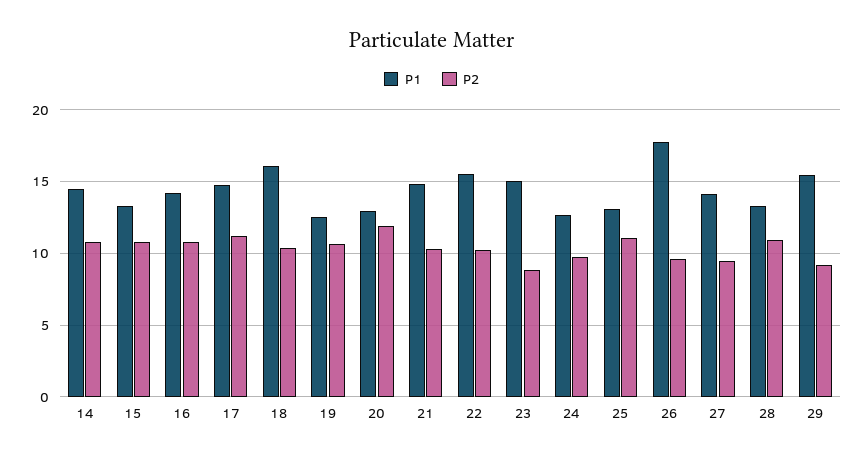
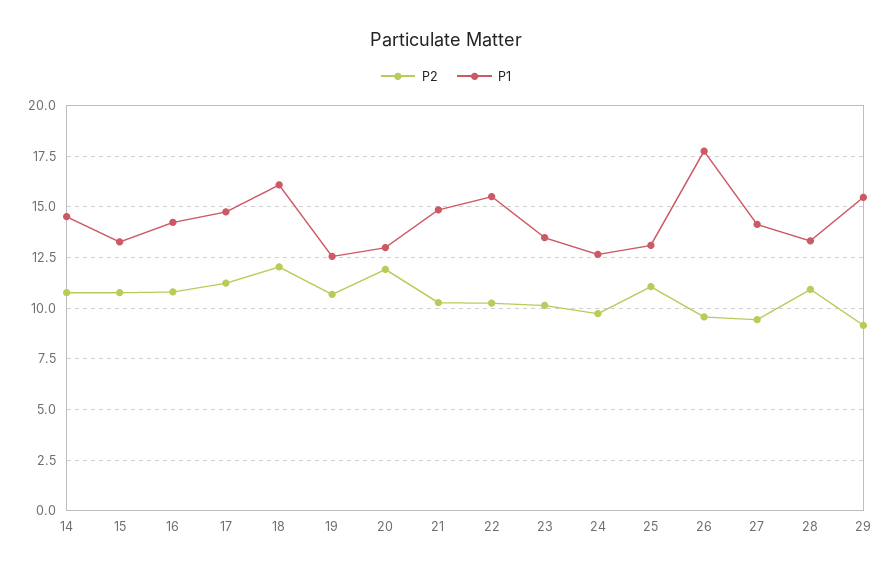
  {
    "P1": {
      "14": 14.5,
      "15": 13.5,
      "16": 14,
      "17": 15,
      "18": 16,
      "19": 12.5,
      "20": 13,
      "21": 15,
      "22": 15.5,
-     "23": 15,
+     "23": 13.5,
      "24": 12.5,
      "25": 13,
      "26": 18,
      "27": 14,
      "28": 13.5,
      "29": 15.5
    },
    "P2": {
      "14": 11,
      "15": 11,
      "16": 11,
      "17": 11,
-     "18": 10.5,
+     "18": 12,
      "19": 10.5,
      "20": 12,
      "21": 10.5,
      "22": 10.5,
-     "23": 9,
+     "23": 10,
      "24": 9.5,
      "25": 11,
      "26": 9.5,
      "27": 9.5,
      "28": 11,
      "29": 9
    }
  }

